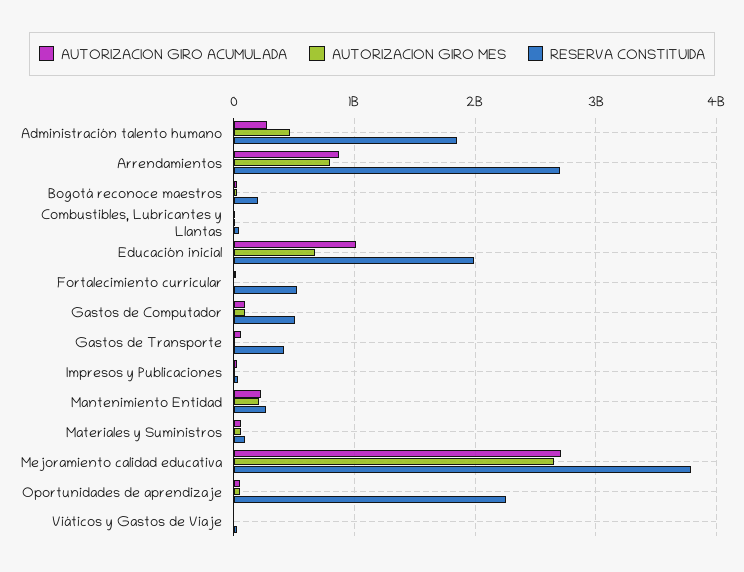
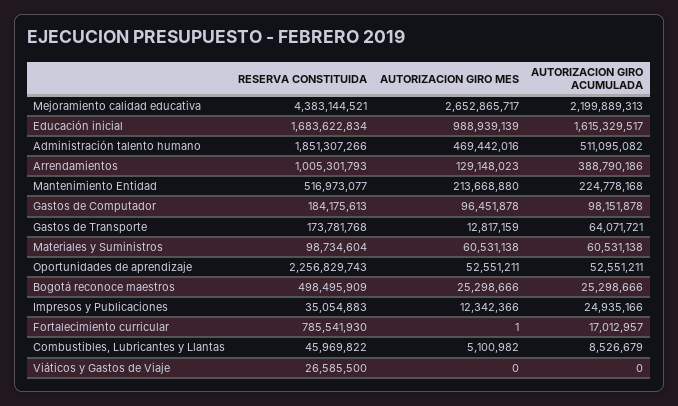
  {
    "AUTORIZACION GIRO ACUMULADA": {
-     "Administración talento humano": 300000000,
+     "Administración talento humano": 511095082,
-     "Arrendamientos": 900000000,
+     "Arrendamientos": 388790186,
      "Bogotá reconoce maestros": 25298666,
      "Combustibles, Lubricantes y Llantas": 8526679,
-     "Educación inicial": 1000000000,
+     "Educación inicial": 1615329517,
      "Fortalecimiento curricular": 17012957,
      "Gastos de Computador": 98151878,
      "Gastos de Transporte": 64071721,
      "Impresos y Publicaciones": 24935166,
      "Mantenimiento Entidad": 224778168,
      "Materiales y Suministros": 60531138,
-     "Mejoramiento calidad educativa": 2700000000,
+     "Mejoramiento calidad educativa": 2199889313,
      "Oportunidades de aprendizaje": 52551211,
      "Viáticos y Gastos de Viaje": 0
    },
    "AUTORIZACION GIRO MES": {
      "Administración talento humano": 469442016,
-     "Arrendamientos": 800000000,
+     "Arrendamientos": 129148023,
      "Bogotá reconoce maestros": 25298666,
      "Combustibles, Lubricantes y Llantas": 5100982,
-     "Educación inicial": 700000000,
+     "Educación inicial": 988939139,
      "Fortalecimiento curricular": 1,
      "Gastos de Computador": 96451878,
      "Gastos de Transporte": 12817159,
      "Impresos y Publicaciones": 12342366,
      "Mantenimiento Entidad": 213668880,
      "Materiales y Suministros": 60531138,
      "Mejoramiento calidad educativa": 2652865717,
      "Oportunidades de aprendizaje": 52551211,
      "Viáticos y Gastos de Viaje": 0
    },
    "RESERVA CONSTITUIDA": {
      "Administración talento humano": 1851307266,
-     "Arrendamientos": 2700000000,
+     "Arrendamientos": 1005301793,
-     "Bogotá reconoce maestros": 200000000,
+     "Bogotá reconoce maestros": 498495909,
      "Combustibles, Lubricantes y Llantas": 45969822,
-     "Educación inicial": 2000000000,
+     "Educación inicial": 1683622834,
-     "Fortalecimiento curricular": 500000000,
+     "Fortalecimiento curricular": 785541930,
-     "Gastos de Computador": 500000000,
+     "Gastos de Computador": 184175613,
-     "Gastos de Transporte": 400000000,
+     "Gastos de Transporte": 173781768,
      "Impresos y Publicaciones": 35054883,
-     "Mantenimiento Entidad": 300000000,
+     "Mantenimiento Entidad": 516973077,
      "Materiales y Suministros": 98734604,
-     "Mejoramiento calidad educativa": 3800000000,
+     "Mejoramiento calidad educativa": 4383144521,
      "Oportunidades de aprendizaje": 2256829743,
      "Viáticos y Gastos de Viaje": 26585500
    }
  }

